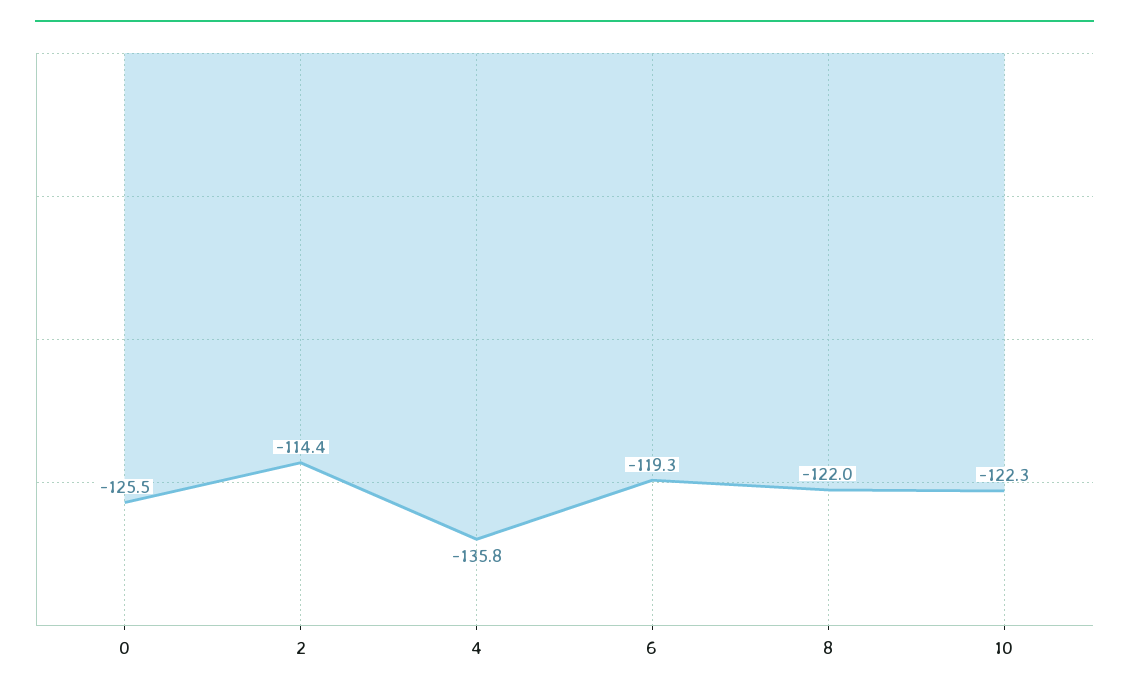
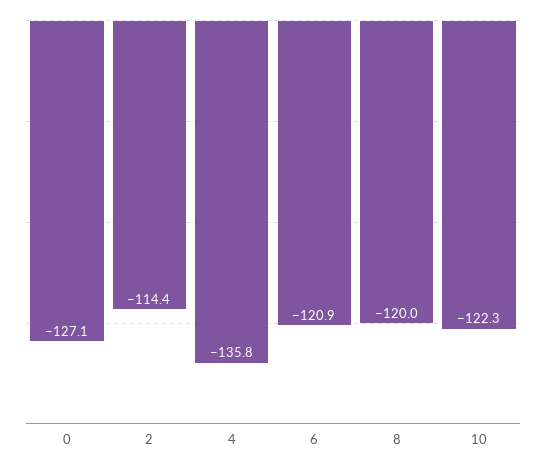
  {
-   "0": -125.5,
+   "0": -127.1,
    "2": -114.4,
    "4": -135.8,
-   "6": -119.3,
+   "6": -120.9,
-   "8": -122,
+   "8": -120,
    "10": -122.3
  }

